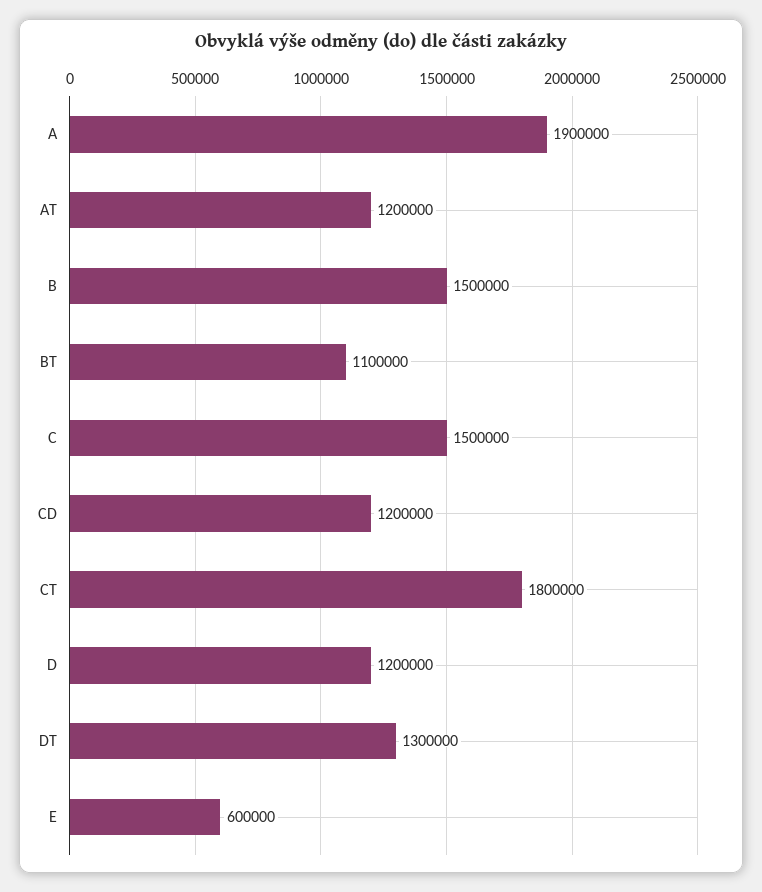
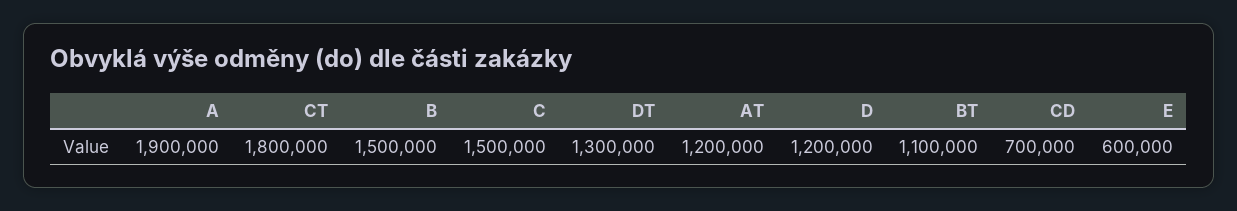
  {
    "A": 1900000,
    "AT": 1200000,
    "B": 1500000,
    "BT": 1100000,
    "C": 1500000,
-   "CD": 1200000,
+   "CD": 700000,
    "CT": 1800000,
    "D": 1200000,
    "DT": 1300000,
    "E": 600000
  }

